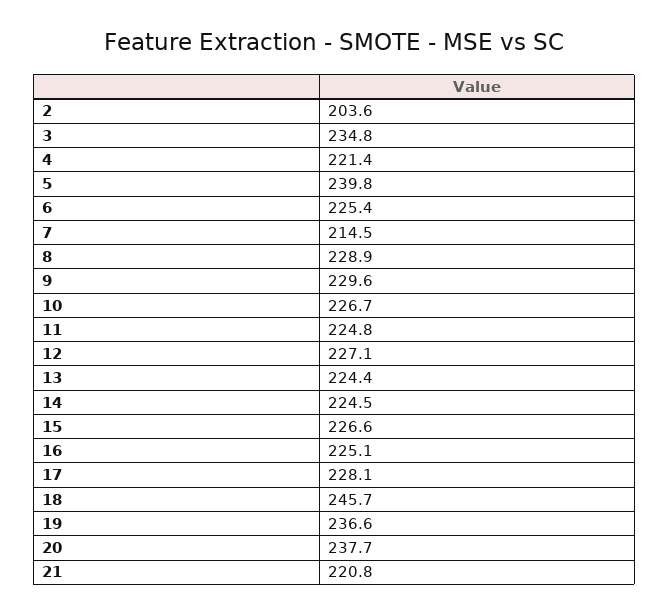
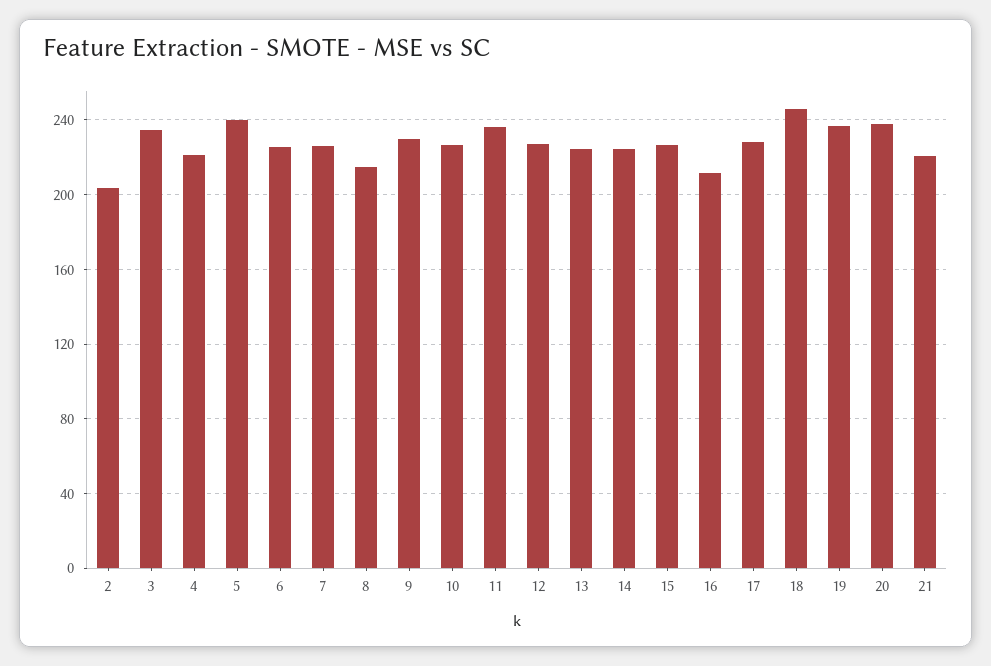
  {
    "2": 203.6,
    "3": 234.8,
    "4": 221.4,
    "5": 239.8,
    "6": 225.4,
-   "7": 214.5,
+   "7": 225,
-   "8": 228.9,
+   "8": 215,
    "9": 229.6,
    "10": 226.7,
-   "11": 224.8,
+   "11": 235,
    "12": 227.1,
    "13": 224.4,
    "14": 224.5,
    "15": 226.6,
-   "16": 225.1,
+   "16": 210,
    "17": 228.1,
    "18": 245.7,
    "19": 236.6,
    "20": 237.7,
    "21": 220.8
  }

